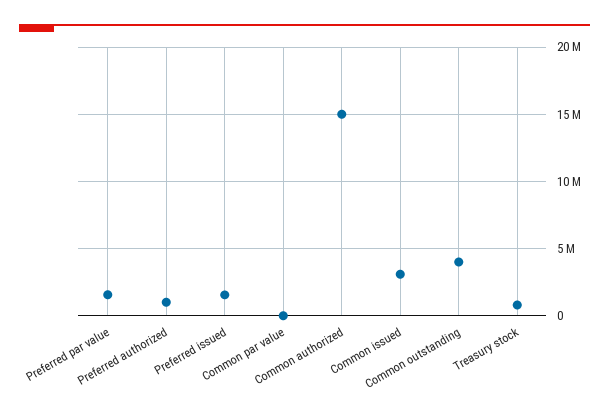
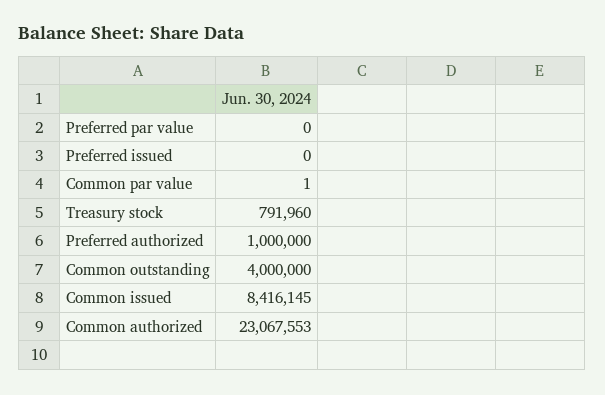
  {
-   "Preferred par value": 1500000,
+   "Preferred par value": 0,
    "Preferred authorized": 1000000,
-   "Preferred issued": 1500000,
+   "Preferred issued": 0,
    "Common par value": 1,
-   "Common authorized": 15000000,
+   "Common authorized": 23067553,
-   "Common issued": 3000000,
+   "Common issued": 8416145,
    "Common outstanding": 4000000,
    "Treasury stock": 791960
  }

